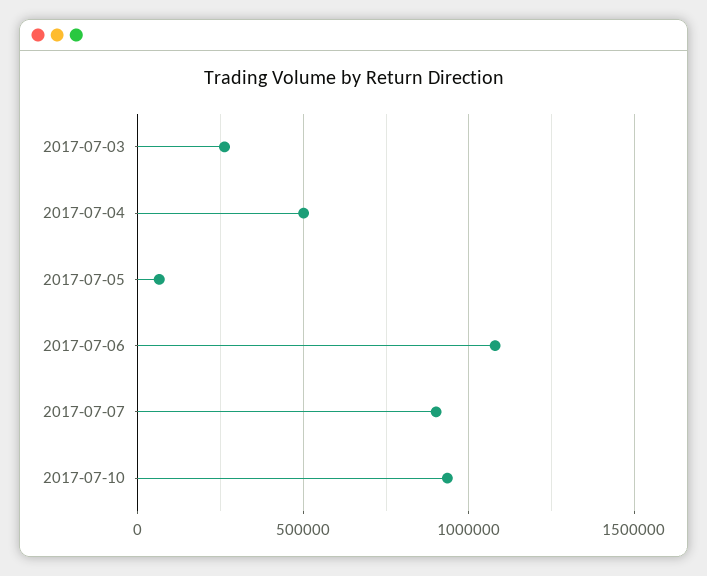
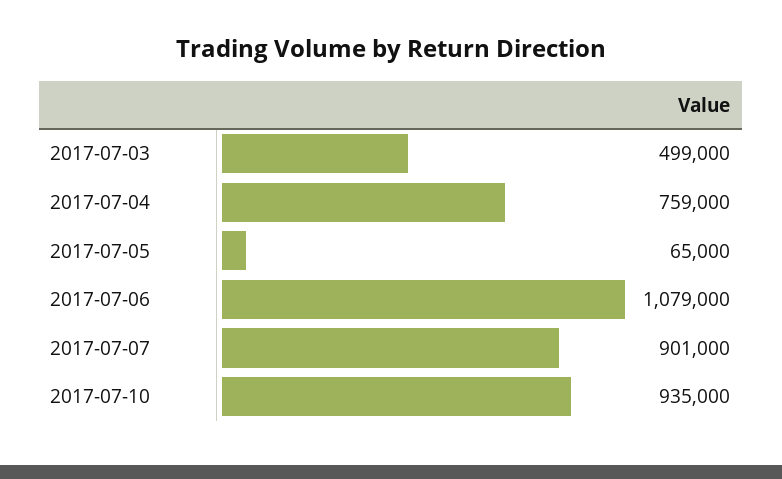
  {
-   "2017-07-03": 250000,
+   "2017-07-03": 499000,
-   "2017-07-04": 500000,
+   "2017-07-04": 759000,
    "2017-07-05": 65000,
    "2017-07-06": 1079000,
    "2017-07-07": 901000,
    "2017-07-10": 935000
  }

